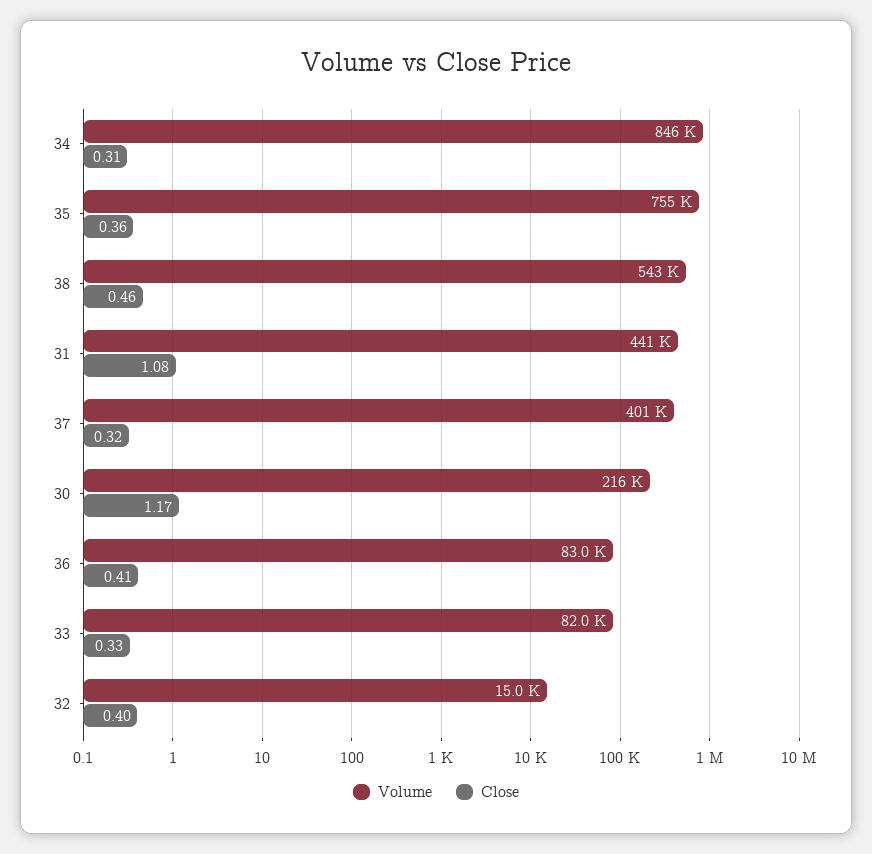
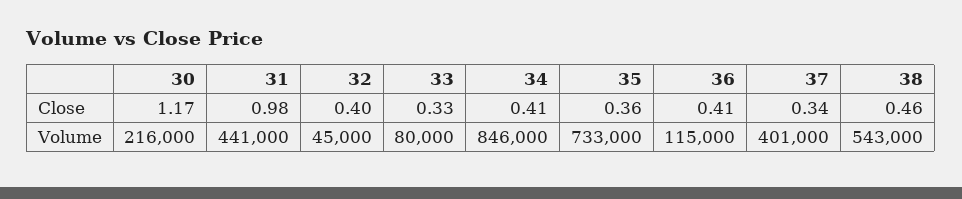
  {
    "Volume": {
      "34": 846000,
-     "35": 755000,
+     "35": 733000,
      "38": 543000,
      "31": 441000,
      "37": 401000,
      "30": 216000,
-     "36": 83000,
+     "36": 115000,
-     "33": 82000,
+     "33": 80000,
-     "32": 15000
+     "32": 45000
    },
    "Close": {
-     "34": 0.31,
+     "34": 0.41,
      "35": 0.36,
      "38": 0.46,
-     "31": 1.08,
+     "31": 0.98,
-     "37": 0.32,
+     "37": 0.34,
      "30": 1.17,
      "36": 0.41,
      "33": 0.33,
      "32": 0.4
    }
  }

